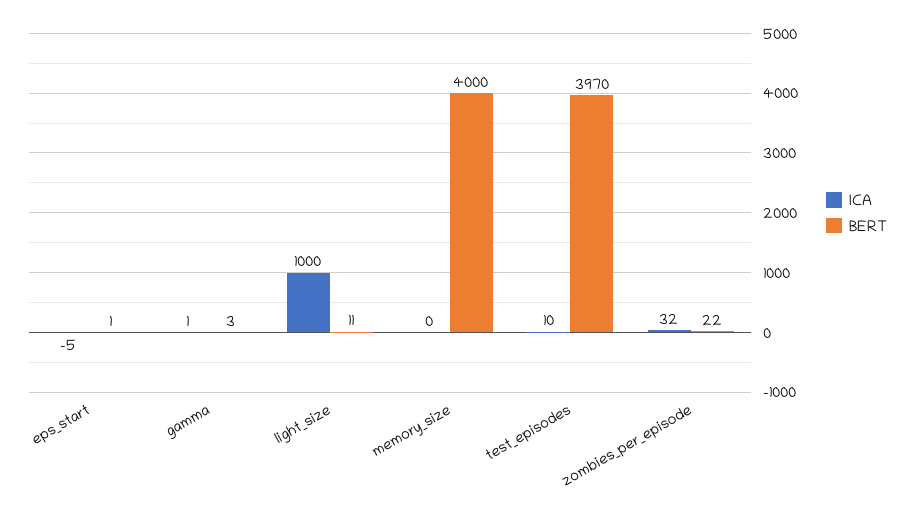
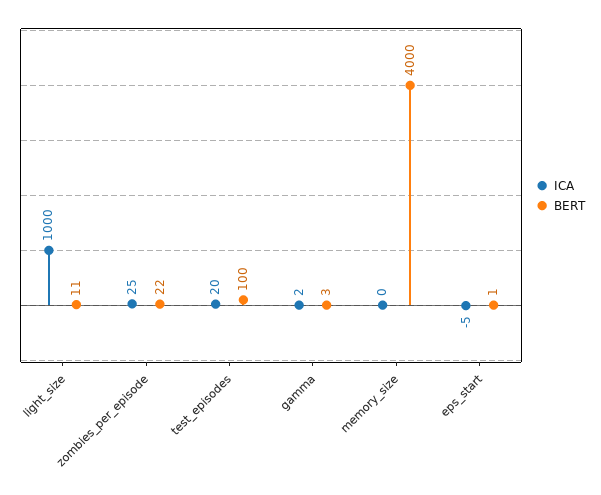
  {
    "ICA": {
      "eps_start": -5,
-     "gamma": 1,
+     "gamma": 2,
      "light_size": 1000,
      "memory_size": 0,
-     "test_episodes": 10,
+     "test_episodes": 20,
-     "zombies_per_episode": 32
+     "zombies_per_episode": 25
    },
    "BERT": {
      "eps_start": 1,
      "gamma": 3,
      "light_size": 11,
      "memory_size": 4000,
-     "test_episodes": 3970,
+     "test_episodes": 100,
      "zombies_per_episode": 22
    }
  }

